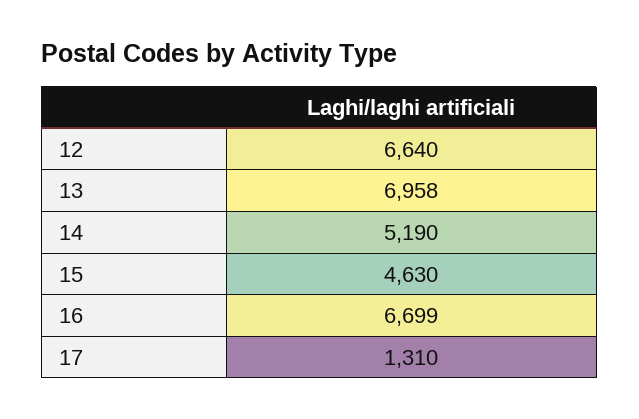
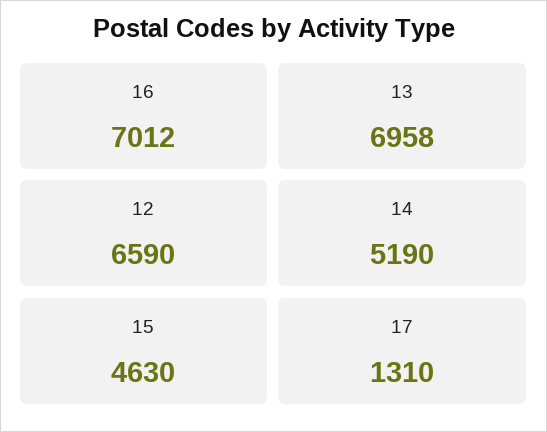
  {
-   "12": 6640,
+   "12": 6590,
    "13": 6958,
    "14": 5190,
    "15": 4630,
-   "16": 6699,
+   "16": 7012,
    "17": 1310
  }

